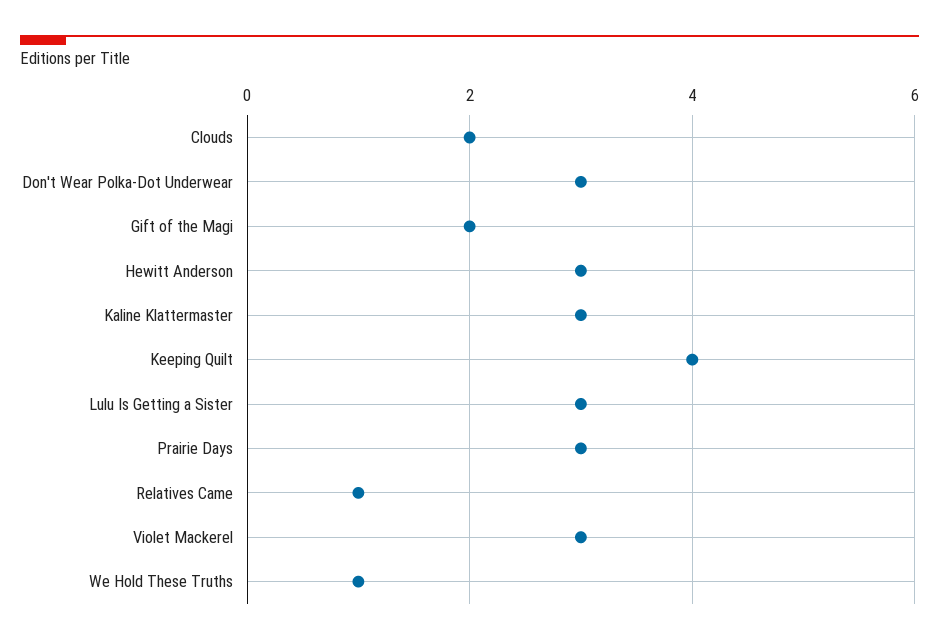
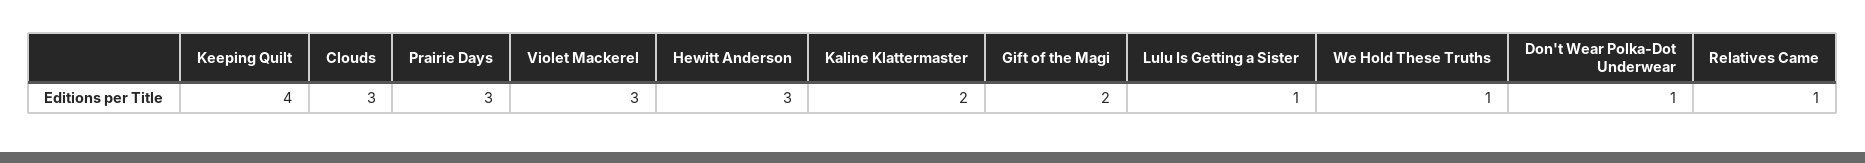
  {
-   "Clouds": 2,
+   "Clouds": 3,
-   "Don't Wear Polka-Dot Underwear": 3,
+   "Don't Wear Polka-Dot Underwear": 1,
    "Gift of the Magi": 2,
    "Hewitt Anderson": 3,
-   "Kaline Klattermaster": 3,
+   "Kaline Klattermaster": 2,
    "Keeping Quilt": 4,
-   "Lulu Is Getting a Sister": 3,
+   "Lulu Is Getting a Sister": 1,
    "Prairie Days": 3,
    "Relatives Came": 1,
    "Violet Mackerel": 3,
    "We Hold These Truths": 1
  }

